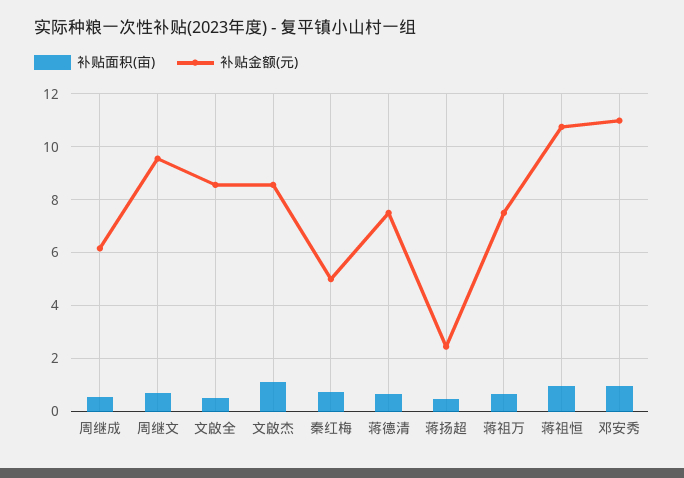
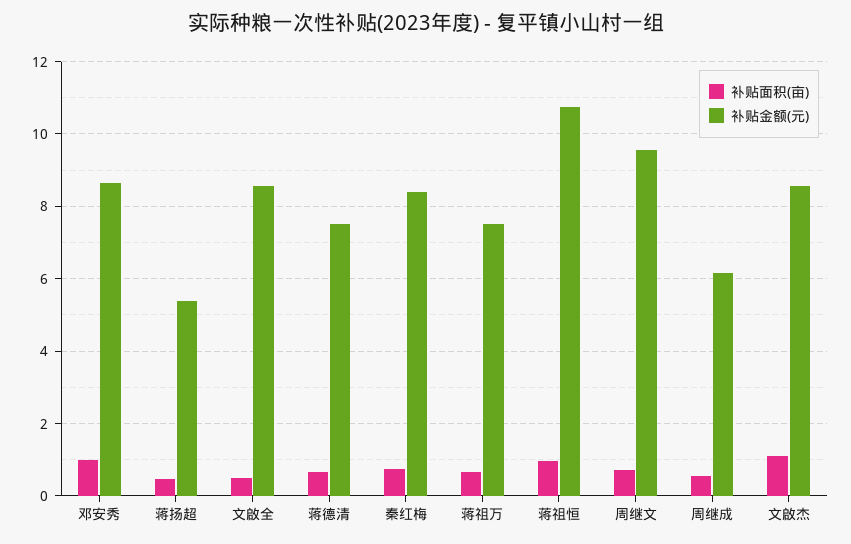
  {
    "补贴面积(亩)": {
      "周继成": 0.6,
      "周继文": 0.8,
      "文啟全": 0.6,
      "文啟杰": 1.2,
      "秦红梅": 0.8,
      "蒋德清": 0.6,
      "蒋扬超": 0.4,
      "蒋祖万": 0.6,
      "蒋祖恒": 1,
      "邓安秀": 1
    },
    "补贴金额(元)": {
      "周继成": 6.2,
      "周继文": 9.6,
      "文啟全": 8.6,
      "文啟杰": 8.6,
-     "秦红梅": 5,
+     "秦红梅": 8.4,
      "蒋德清": 7.6,
-     "蒋扬超": 2.5,
+     "蒋扬超": 5.4,
      "蒋祖万": 7.6,
      "蒋祖恒": 10.8,
-     "邓安秀": 11
+     "邓安秀": 8.6
    }
  }

